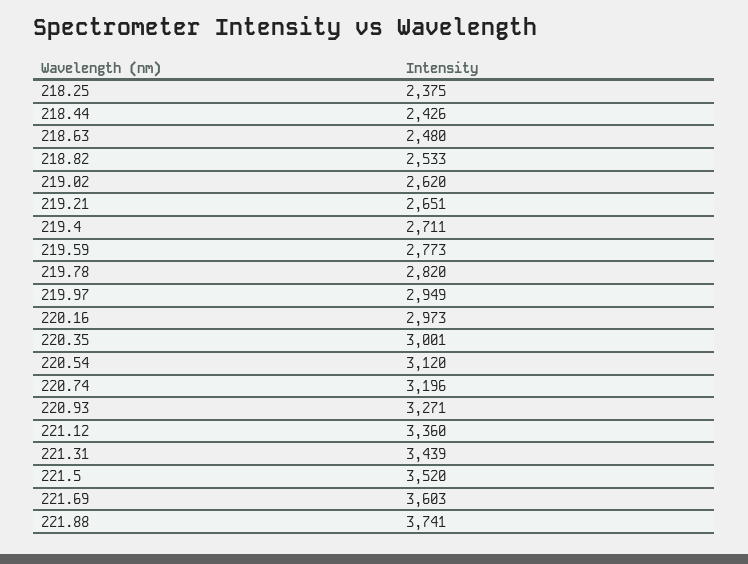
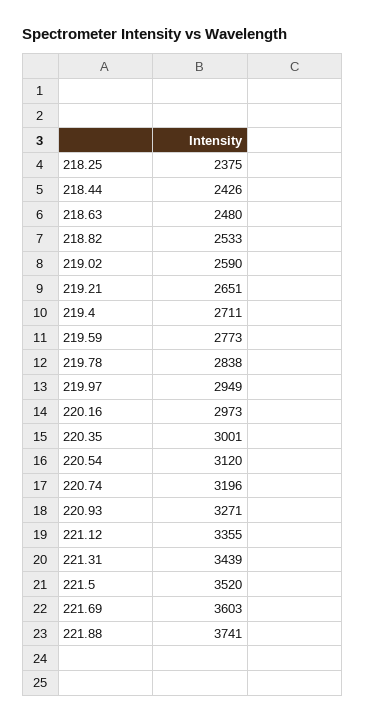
  {
    "218.25": 2375,
    "218.44": 2426,
    "218.63": 2480,
    "218.82": 2533,
-   "219.02": 2620,
+   "219.02": 2590,
    "219.21": 2651,
    "219.4": 2711,
    "219.59": 2773,
-   "219.78": 2820,
+   "219.78": 2838,
    "219.97": 2949,
    "220.16": 2973,
    "220.35": 3001,
    "220.54": 3120,
    "220.74": 3196,
    "220.93": 3271,
-   "221.12": 3360,
+   "221.12": 3355,
    "221.31": 3439,
    "221.5": 3520,
    "221.69": 3603,
    "221.88": 3741
  }

